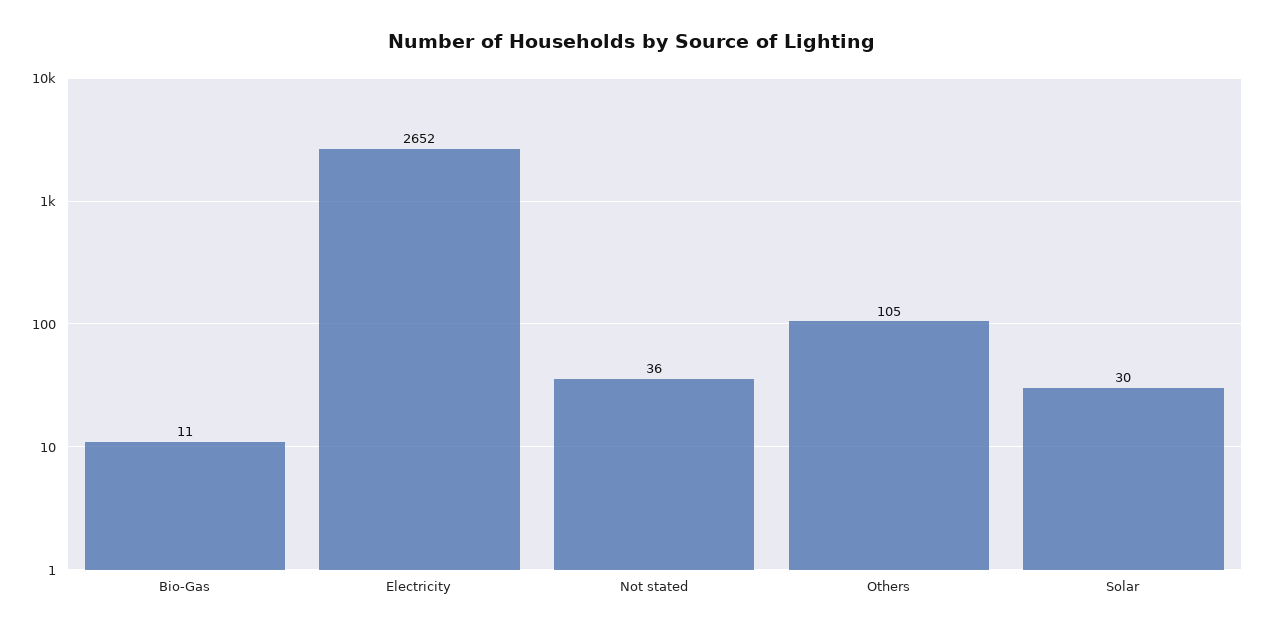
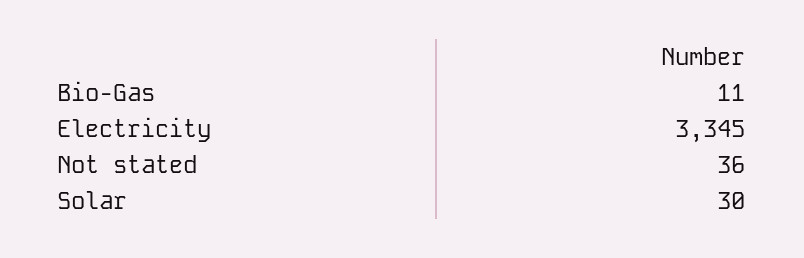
  {
    "Bio-Gas": 11,
-   "Electricity": 2652,
+   "Electricity": 3345,
    "Not stated": 36,
-   "Others": 105,
    "Solar": 30
  }

